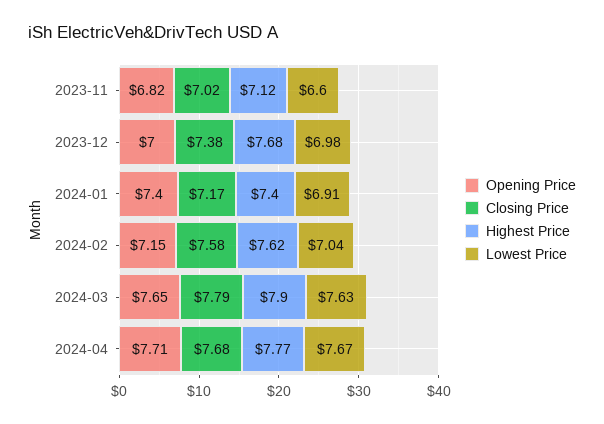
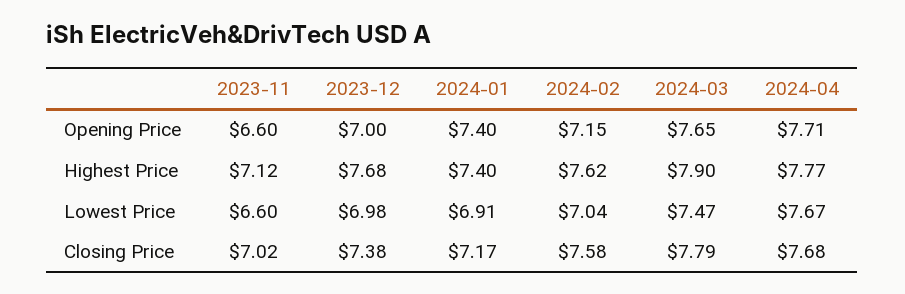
  {
    "Opening Price": {
-     "2023-11": 6.82,
+     "2023-11": 6.6,
      "2023-12": 7,
      "2024-01": 7.4,
      "2024-02": 7.15,
      "2024-03": 7.65,
      "2024-04": 7.71
    },
    "Closing Price": {
      "2023-11": 7.02,
      "2023-12": 7.38,
      "2024-01": 7.17,
      "2024-02": 7.58,
      "2024-03": 7.79,
      "2024-04": 7.68
    },
    "Highest Price": {
      "2023-11": 7.12,
      "2023-12": 7.68,
      "2024-01": 7.4,
      "2024-02": 7.62,
      "2024-03": 7.9,
      "2024-04": 7.77
    },
    "Lowest Price": {
      "2023-11": 6.6,
      "2023-12": 6.98,
      "2024-01": 6.91,
      "2024-02": 7.04,
-     "2024-03": 7.63,
+     "2024-03": 7.47,
      "2024-04": 7.67
    }
  }

